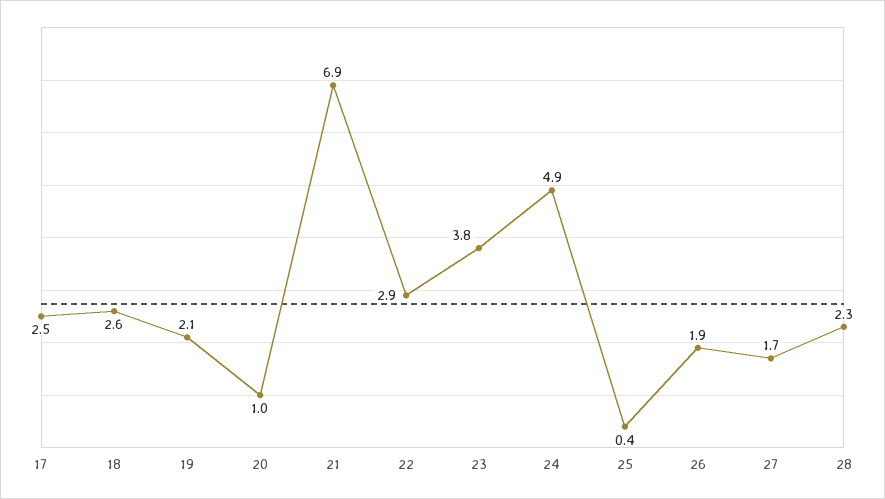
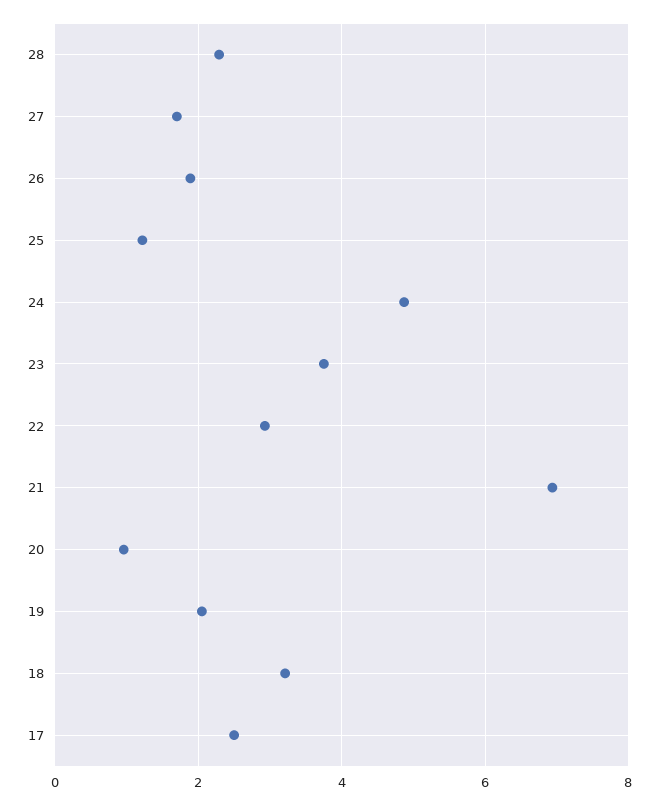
  {
    "17": 2.5,
-   "18": 2.6,
+   "18": 3.2,
    "19": 2.1,
    "20": 1,
    "21": 6.9,
    "22": 2.9,
    "23": 3.8,
    "24": 4.9,
-   "25": 0.4,
+   "25": 1.2,
    "26": 1.9,
    "27": 1.7,
    "28": 2.3
  }

